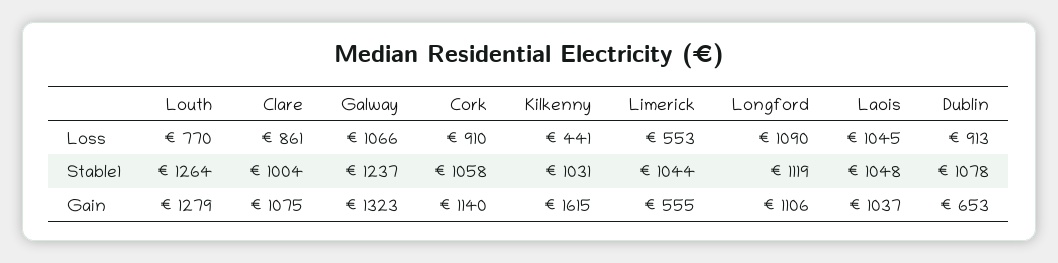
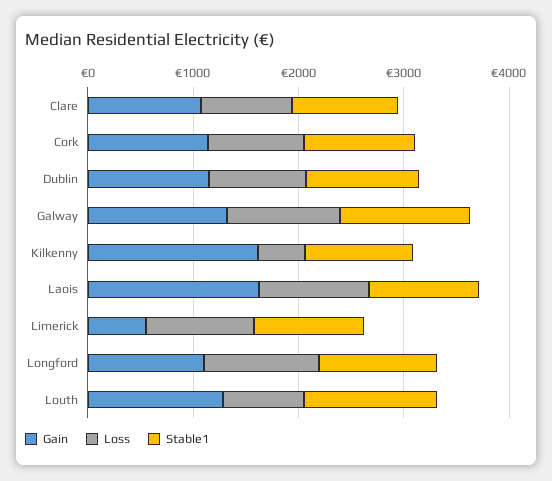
  {
    "Loss": {
      "Louth": 770,
      "Clare": 861,
      "Galway": 1066,
      "Cork": 910,
      "Kilkenny": 441,
-     "Limerick": 553,
+     "Limerick": 1000,
      "Longford": 1090,
      "Laois": 1045,
      "Dublin": 913
    },
    "Stable1": {
      "Louth": 1264,
      "Clare": 1004,
      "Galway": 1237,
      "Cork": 1058,
      "Kilkenny": 1031,
      "Limerick": 1044,
      "Longford": 1119,
      "Laois": 1048,
      "Dublin": 1078
    },
    "Gain": {
      "Louth": 1279,
      "Clare": 1075,
      "Galway": 1323,
      "Cork": 1140,
      "Kilkenny": 1615,
      "Limerick": 555,
      "Longford": 1106,
-     "Laois": 1037,
+     "Laois": 1600,
-     "Dublin": 653
+     "Dublin": 1200
    }
  }

